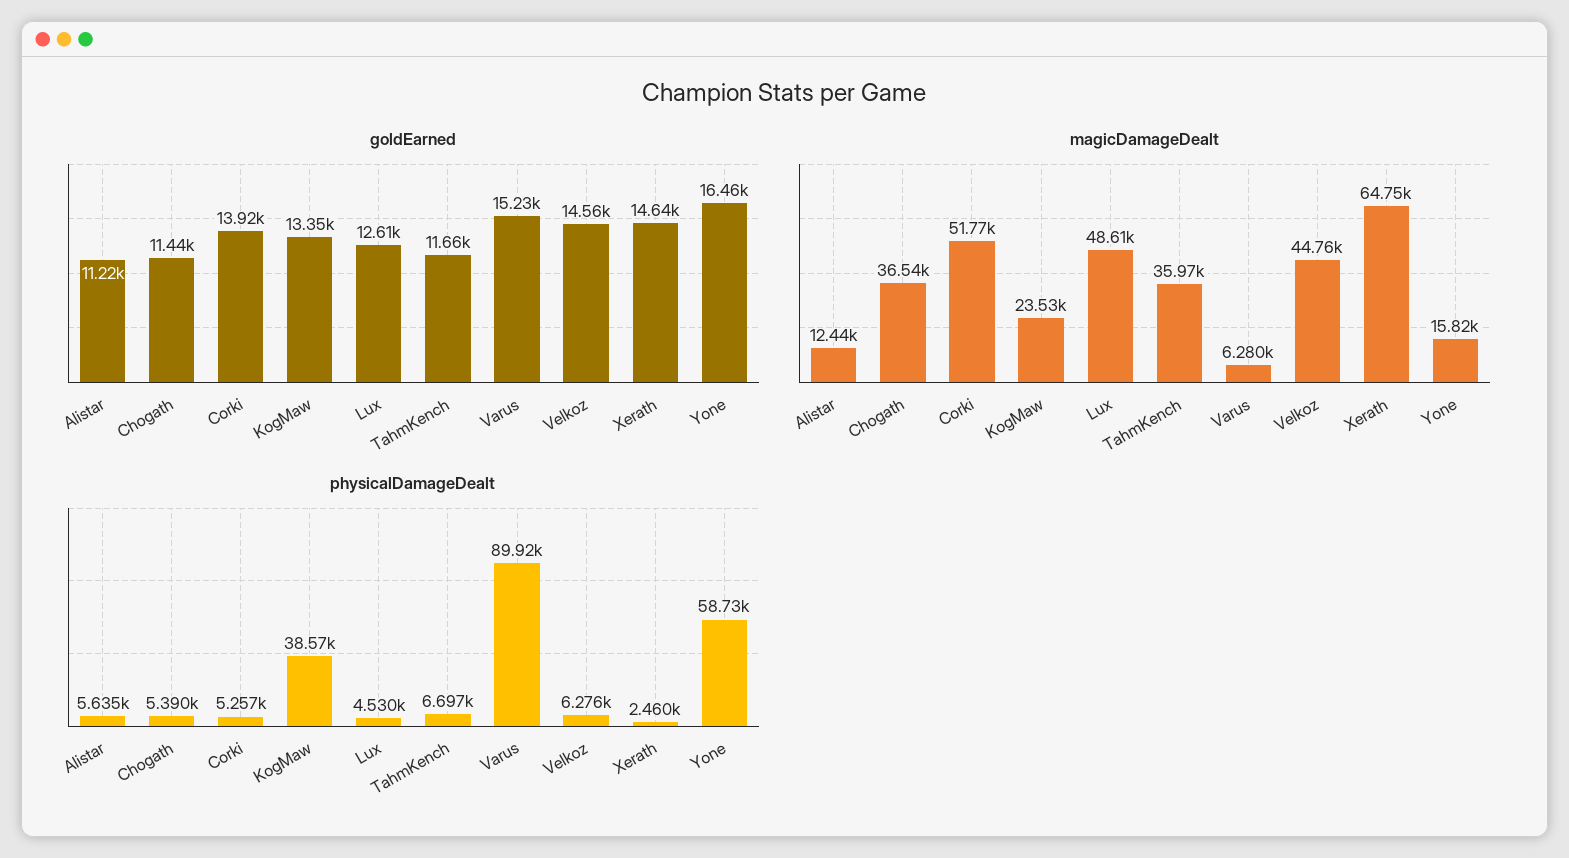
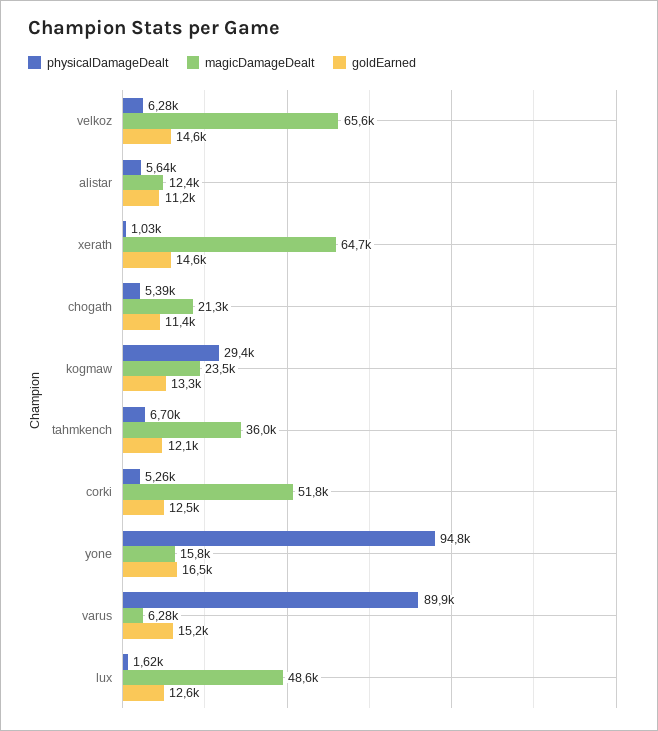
  {
    "goldEarned": {
      "Alistar": 11220,
      "Chogath": 11440,
-     "Corki": 13920,
+     "Corki": 12500,
      "KogMaw": 13350,
      "Lux": 12610,
-     "TahmKench": 11660,
+     "TahmKench": 12100,
      "Varus": 15230,
      "Velkoz": 14560,
      "Xerath": 14640,
      "Yone": 16460
    },
    "magicDamageDealt": {
      "Alistar": 12440,
-     "Chogath": 36540,
+     "Chogath": 21300,
      "Corki": 51770,
      "KogMaw": 23530,
      "Lux": 48610,
      "TahmKench": 35970,
      "Varus": 6280,
-     "Velkoz": 44760,
+     "Velkoz": 65600,
      "Xerath": 64750,
      "Yone": 15820
    },
    "physicalDamageDealt": {
      "Alistar": 5635,
      "Chogath": 5390,
      "Corki": 5257,
-     "KogMaw": 38570,
+     "KogMaw": 29400,
-     "Lux": 4530,
+     "Lux": 1620,
      "TahmKench": 6697,
      "Varus": 89920,
      "Velkoz": 6276,
-     "Xerath": 2460,
+     "Xerath": 1030,
-     "Yone": 58730
+     "Yone": 94800
    }
  }

